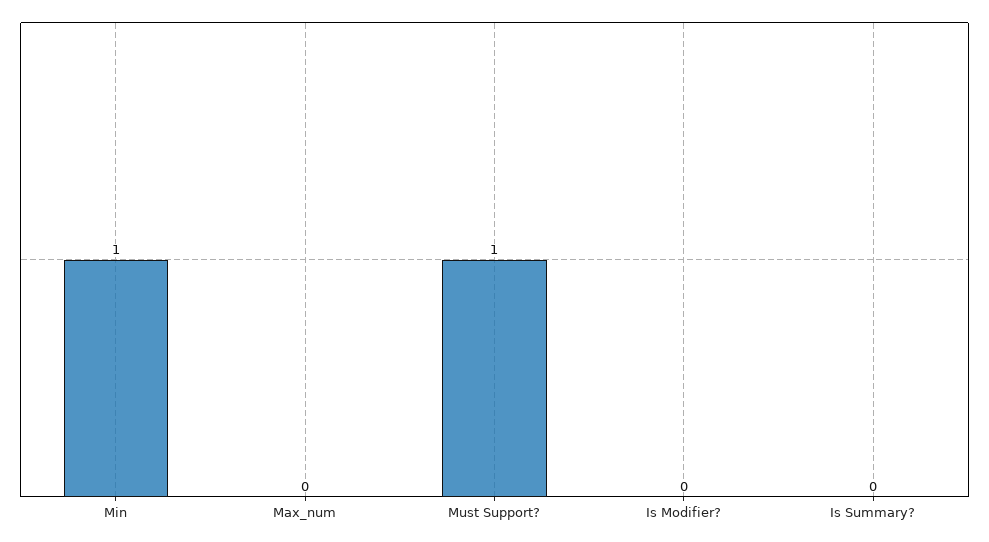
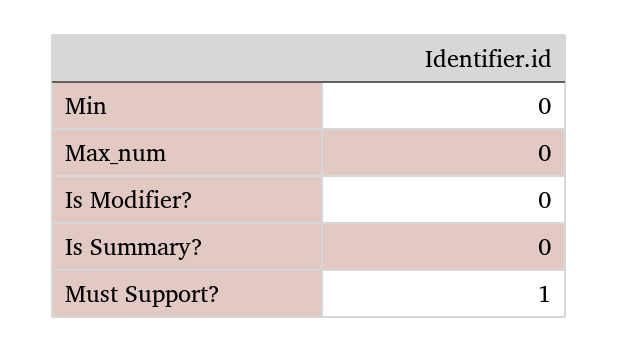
  {
-   "Min": 1,
+   "Min": 0,
    "Max_num": 0,
    "Must Support?": 1,
    "Is Modifier?": 0,
    "Is Summary?": 0
  }

